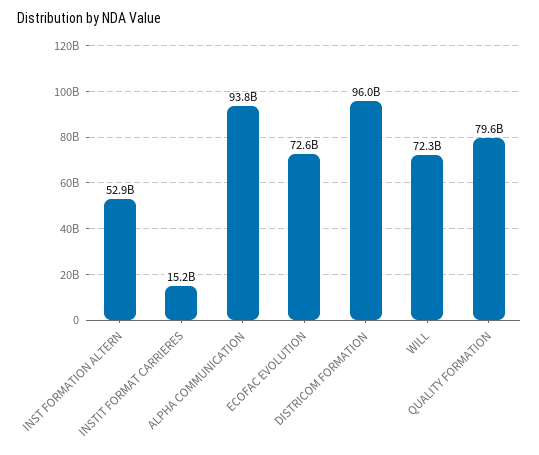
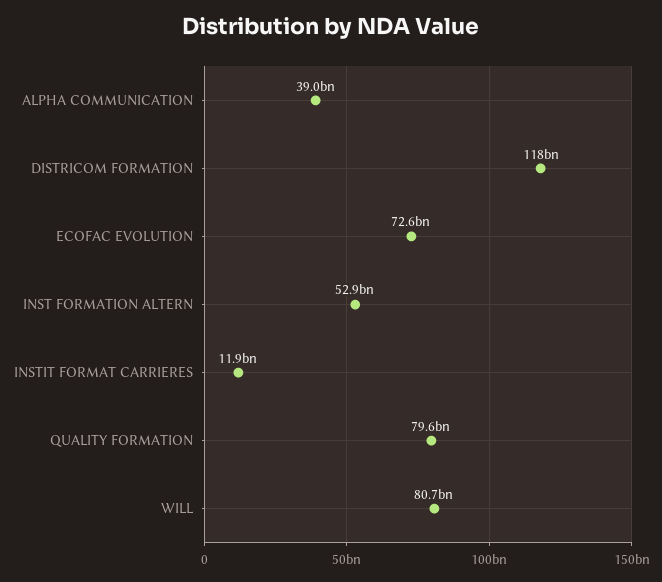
  {
    "INST FORMATION ALTERN": 52900000000,
-   "INSTIT FORMAT CARRIERES": 15200000000,
+   "INSTIT FORMAT CARRIERES": 11900000000,
-   "ALPHA COMMUNICATION": 93800000000,
+   "ALPHA COMMUNICATION": 39000000000,
    "ECOFAC EVOLUTION": 72600000000,
-   "DISTRICOM FORMATION": 96000000000,
+   "DISTRICOM FORMATION": 118000000000,
-   "WILL": 72300000000,
+   "WILL": 80700000000,
    "QUALITY FORMATION": 79600000000
  }

